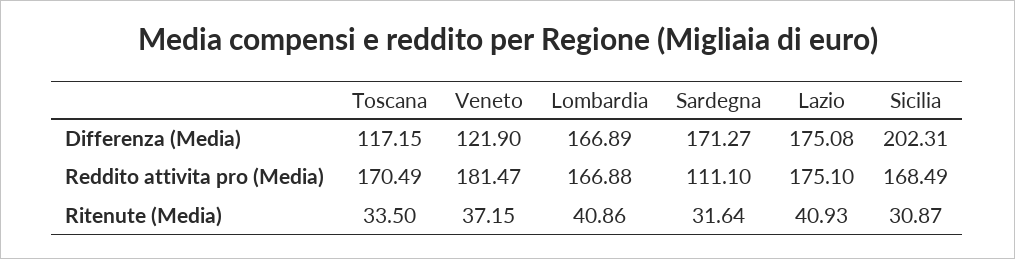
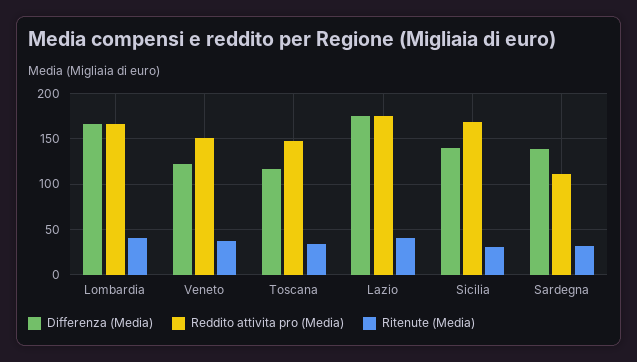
  {
    "Differenza (Media)": {
      "Toscana": 117.15,
      "Veneto": 121.9,
      "Lombardia": 166.89,
-     "Sardegna": 171.27,
+     "Sardegna": 140,
      "Lazio": 175.08,
-     "Sicilia": 202.31
+     "Sicilia": 140
    },
    "Reddito attivita pro (Media)": {
-     "Toscana": 170.49,
+     "Toscana": 150,
-     "Veneto": 181.47,
+     "Veneto": 150,
      "Lombardia": 166.88,
      "Sardegna": 111.1,
      "Lazio": 175.1,
      "Sicilia": 168.49
    },
    "Ritenute (Media)": {
      "Toscana": 33.5,
      "Veneto": 37.15,
      "Lombardia": 40.86,
      "Sardegna": 31.64,
      "Lazio": 40.93,
      "Sicilia": 30.87
    }
  }

